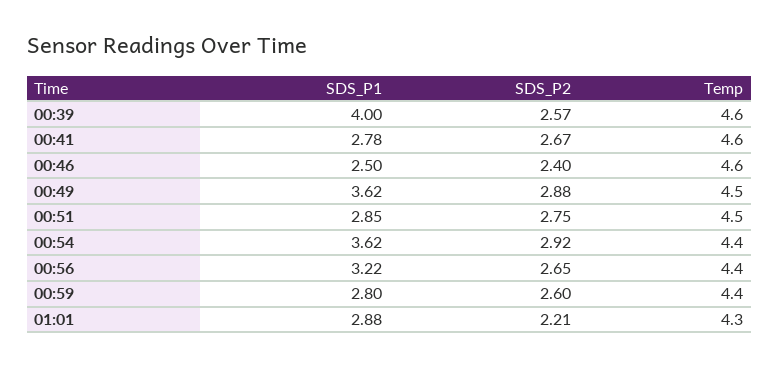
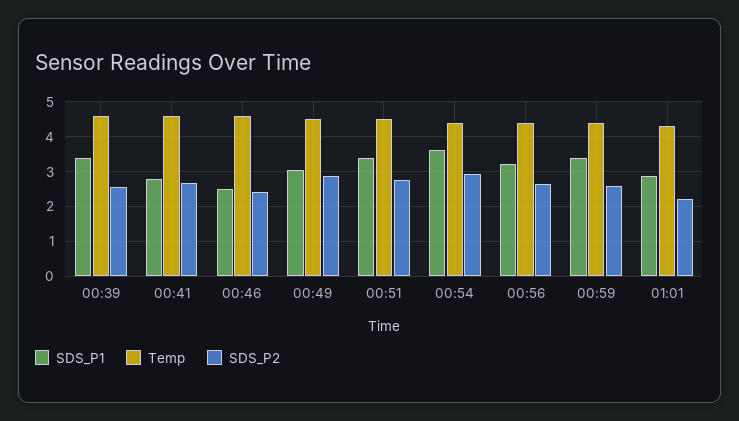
  {
    "SDS_P1": {
-     "00:39": 4,
+     "00:39": 3.4,
      "00:41": 2.78,
      "00:46": 2.5,
-     "00:49": 3.62,
+     "00:49": 3,
-     "00:51": 2.85,
+     "00:51": 3.4,
      "00:54": 3.62,
      "00:56": 3.22,
-     "00:59": 2.8,
+     "00:59": 3.4,
      "01:01": 2.88
    },
    "SDS_P2": {
      "00:39": 2.57,
      "00:41": 2.67,
      "00:46": 2.4,
      "00:49": 2.88,
      "00:51": 2.75,
      "00:54": 2.92,
      "00:56": 2.65,
      "00:59": 2.6,
      "01:01": 2.21
    },
    "Temp": {
      "00:39": 4.6,
      "00:41": 4.6,
      "00:46": 4.6,
      "00:49": 4.5,
      "00:51": 4.5,
      "00:54": 4.4,
      "00:56": 4.4,
      "00:59": 4.4,
      "01:01": 4.3
    }
  }

